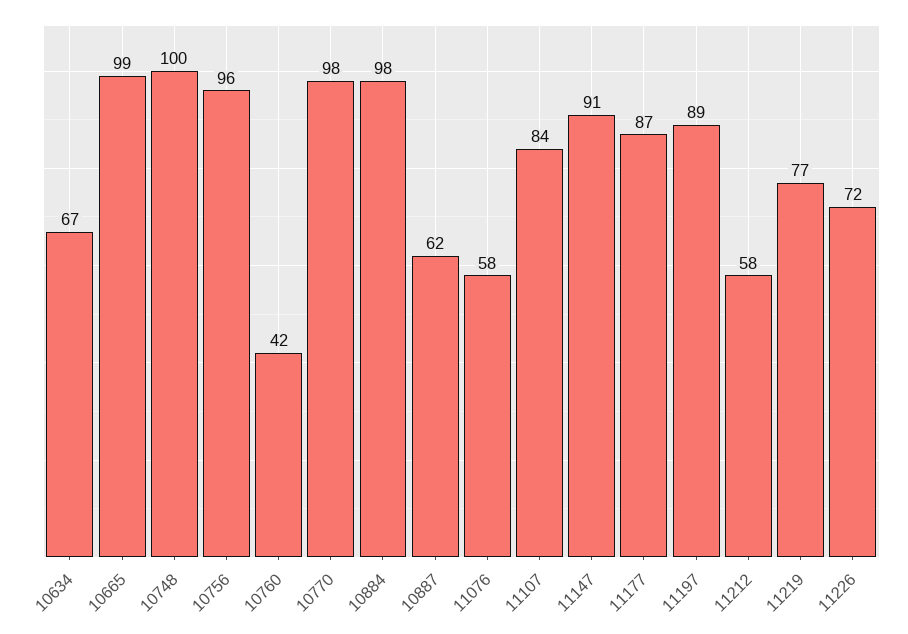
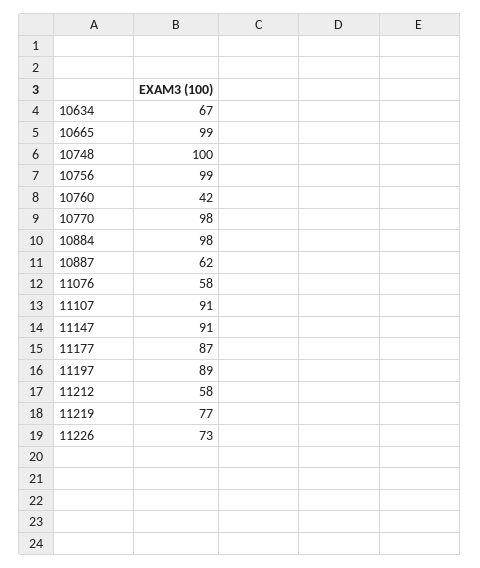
  {
    "10634": 67,
    "10665": 99,
    "10748": 100,
-   "10756": 96,
+   "10756": 99,
    "10760": 42,
    "10770": 98,
    "10884": 98,
    "10887": 62,
    "11076": 58,
-   "11107": 84,
+   "11107": 91,
    "11147": 91,
    "11177": 87,
    "11197": 89,
    "11212": 58,
    "11219": 77,
-   "11226": 72
+   "11226": 73
  }

